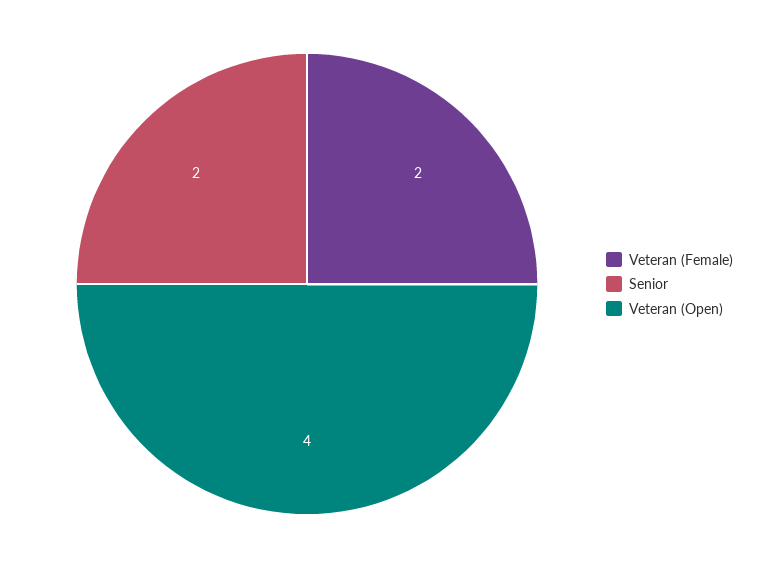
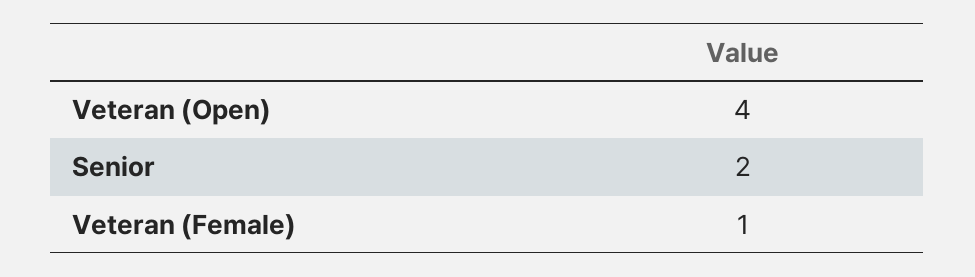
  {
-   "Veteran (Female)": 2,
+   "Veteran (Female)": 1,
    "Senior": 2,
    "Veteran (Open)": 4
  }

